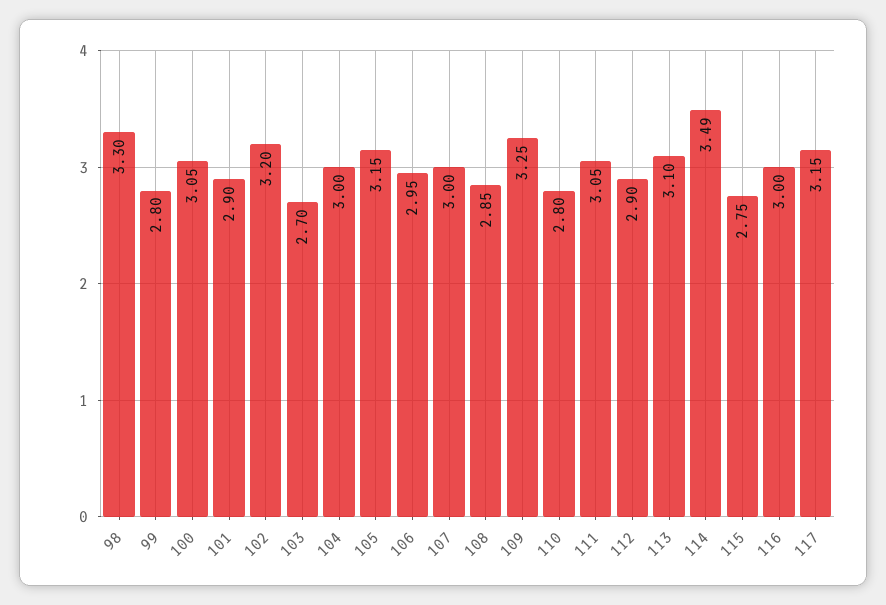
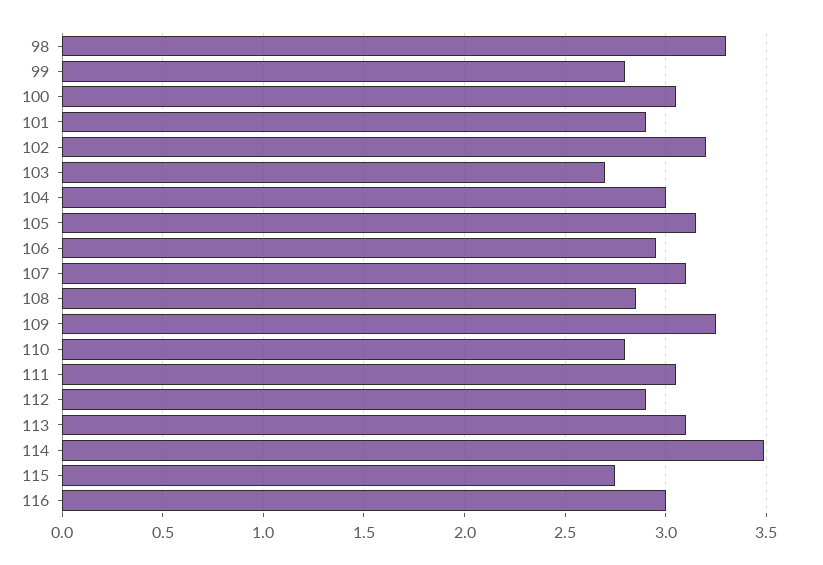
  {
    "98": 3.3,
    "99": 2.8,
    "100": 3.05,
    "101": 2.9,
    "102": 3.2,
    "103": 2.7,
    "104": 3,
    "105": 3.15,
    "106": 2.95,
-   "107": 3,
+   "107": 3.1,
    "108": 2.85,
    "109": 3.25,
    "110": 2.8,
    "111": 3.05,
    "112": 2.9,
    "113": 3.1,
    "114": 3.49,
    "115": 2.75,
-   "116": 3,
+   "116": 3
-   "117": 3.15
  }

